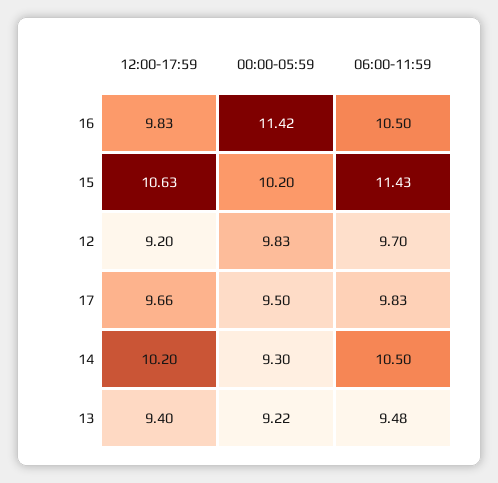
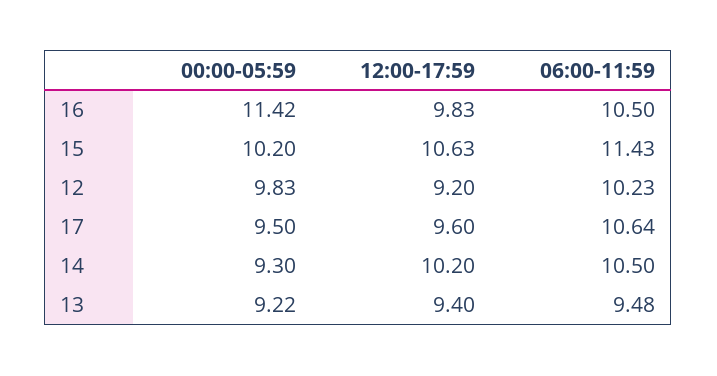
  {
    "12:00-17:59": {
      "16": 9.83,
      "15": 10.63,
      "12": 9.2,
-     "17": 9.66,
+     "17": 9.6,
      "14": 10.2,
      "13": 9.4
    },
    "00:00-05:59": {
      "16": 11.42,
      "15": 10.2,
      "12": 9.83,
      "17": 9.5,
      "14": 9.3,
      "13": 9.22
    },
    "06:00-11:59": {
      "16": 10.5,
      "15": 11.43,
-     "12": 9.7,
+     "12": 10.23,
-     "17": 9.83,
+     "17": 10.64,
      "14": 10.5,
      "13": 9.48
    }
  }

